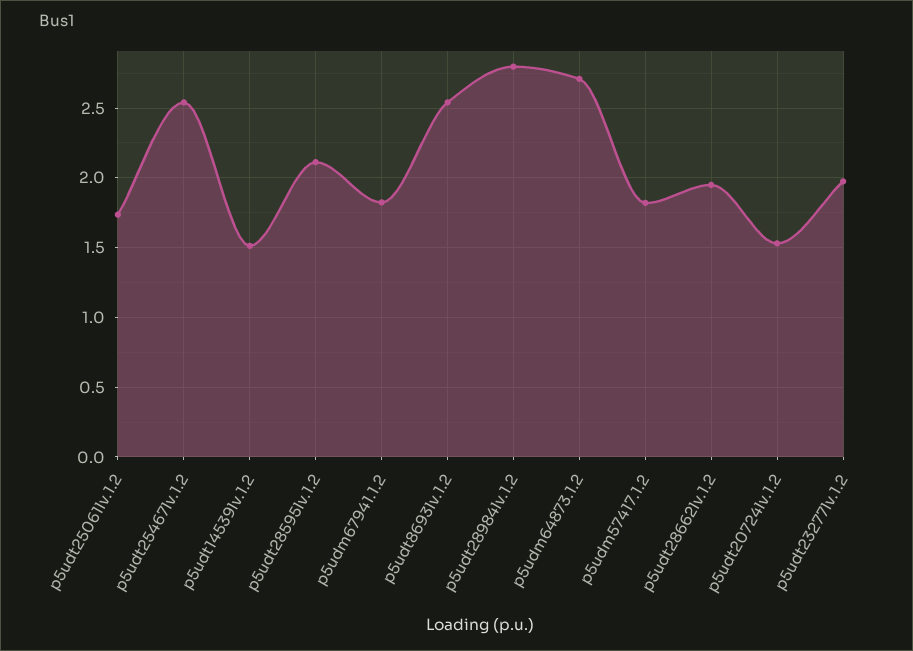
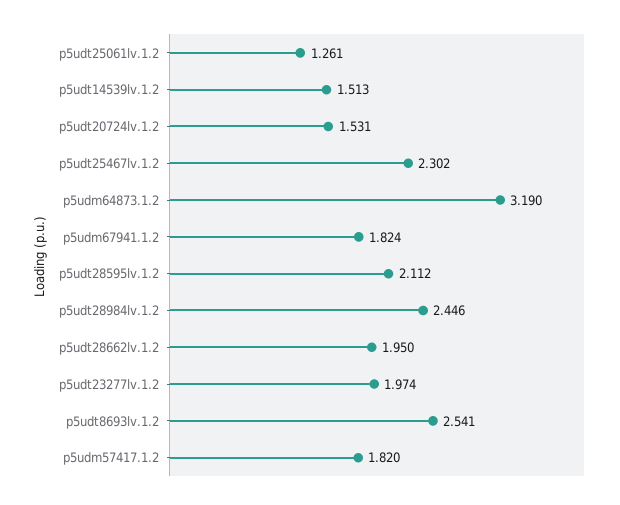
  {
-   "p5udt25061lv.1.2": 1.75,
+   "p5udt25061lv.1.2": 1.261,
-   "p5udt25467lv.1.2": 2.55,
+   "p5udt25467lv.1.2": 2.302,
    "p5udt14539lv.1.2": 1.513,
    "p5udt28595lv.1.2": 2.112,
    "p5udm67941.1.2": 1.824,
    "p5udt8693lv.1.2": 2.541,
-   "p5udt28984lv.1.2": 2.8,
+   "p5udt28984lv.1.2": 2.446,
-   "p5udm64873.1.2": 2.7,
+   "p5udm64873.1.2": 3.19,
    "p5udm57417.1.2": 1.82,
    "p5udt28662lv.1.2": 1.95,
    "p5udt20724lv.1.2": 1.531,
    "p5udt23277lv.1.2": 1.974
  }

